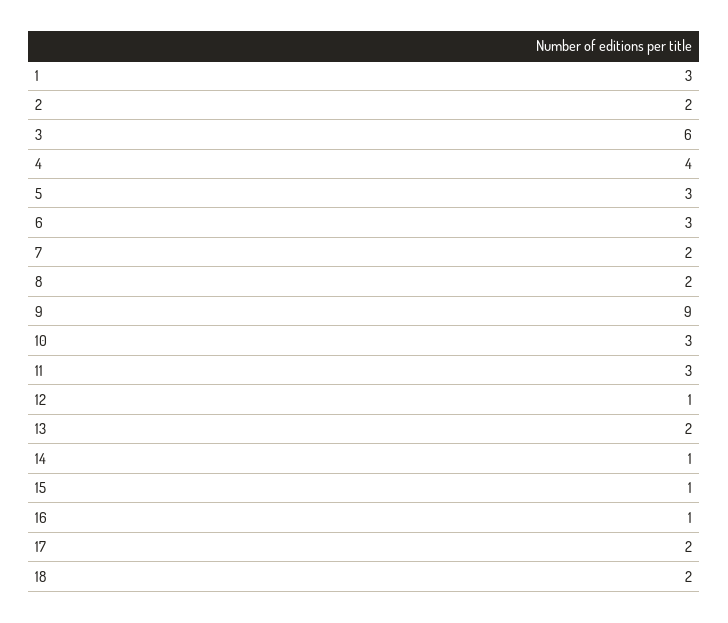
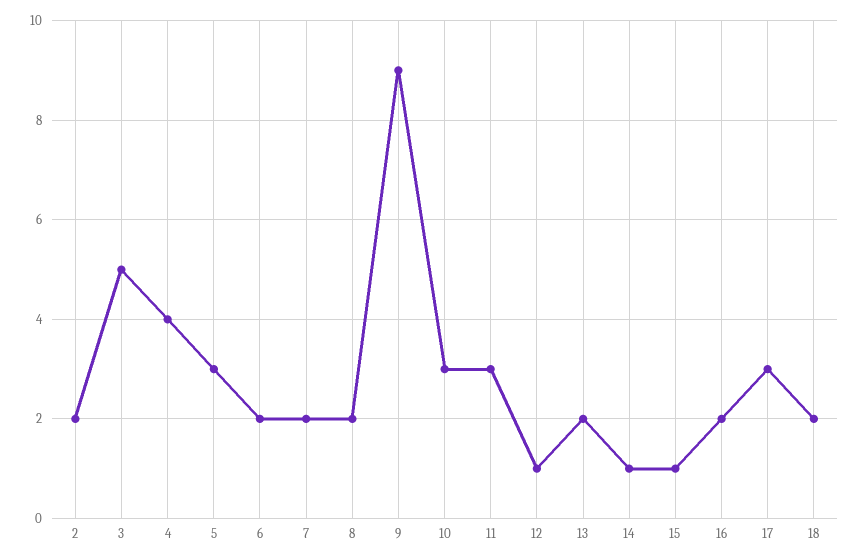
  {
-   "1": 3,
    "2": 2,
-   "3": 6,
+   "3": 5,
    "4": 4,
    "5": 3,
-   "6": 3,
+   "6": 2,
    "7": 2,
    "8": 2,
    "9": 9,
    "10": 3,
    "11": 3,
    "12": 1,
    "13": 2,
    "14": 1,
    "15": 1,
-   "16": 1,
+   "16": 2,
-   "17": 2,
+   "17": 3,
    "18": 2
  }

